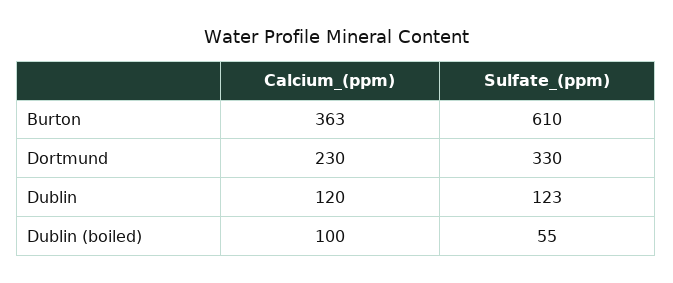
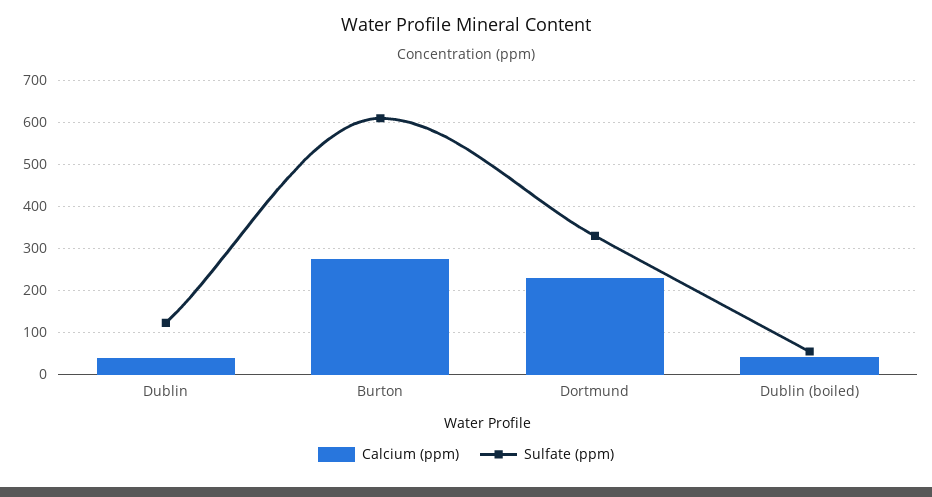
  {
    "Calcium_(ppm)": {
-     "Burton": 363,
+     "Burton": 280,
      "Dortmund": 230,
-     "Dublin": 120,
+     "Dublin": 40,
-     "Dublin (boiled)": 100
+     "Dublin (boiled)": 40
    },
    "Sulfate_(ppm)": {
      "Burton": 610,
      "Dortmund": 330,
      "Dublin": 123,
      "Dublin (boiled)": 55
    }
  }

